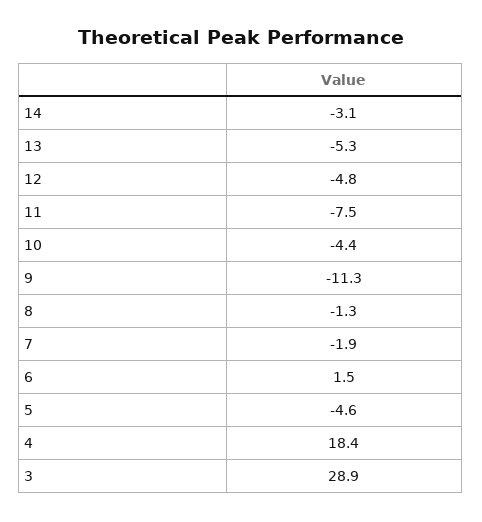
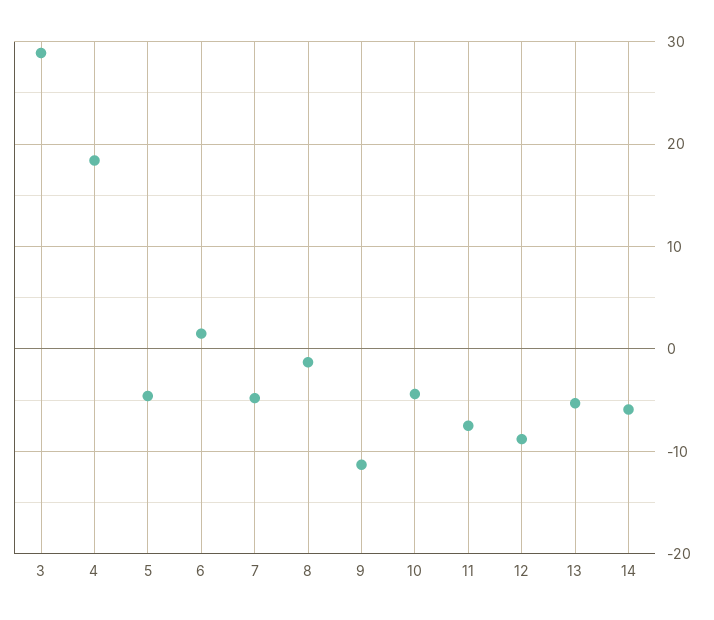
  {
-   "14": -3.1,
+   "14": -6,
    "13": -5.3,
-   "12": -4.8,
+   "12": -9,
    "11": -7.5,
    "10": -4.4,
    "9": -11.3,
    "8": -1.3,
-   "7": -1.9,
+   "7": -5,
    "6": 1.5,
    "5": -4.6,
    "4": 18.4,
    "3": 28.9
  }

